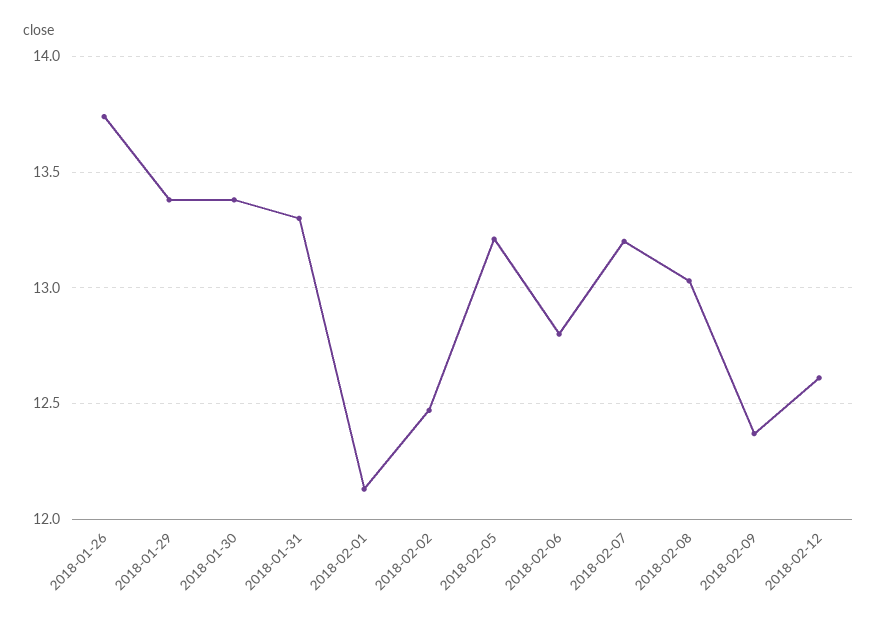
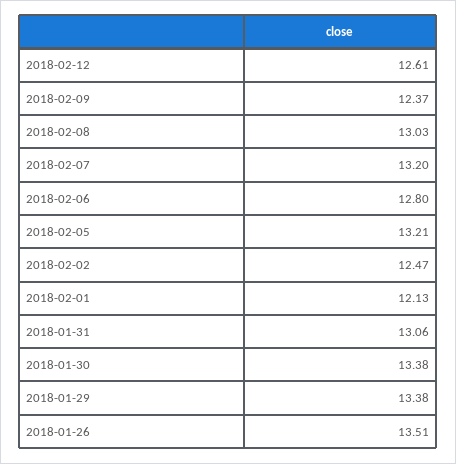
  {
-   "2018-01-26": 13.75,
+   "2018-01-26": 13.51,
    "2018-01-29": 13.38,
    "2018-01-30": 13.38,
-   "2018-01-31": 13.3,
+   "2018-01-31": 13.06,
    "2018-02-01": 12.13,
    "2018-02-02": 12.47,
    "2018-02-05": 13.21,
    "2018-02-06": 12.8,
    "2018-02-07": 13.2,
    "2018-02-08": 13.03,
    "2018-02-09": 12.37,
    "2018-02-12": 12.61
  }

